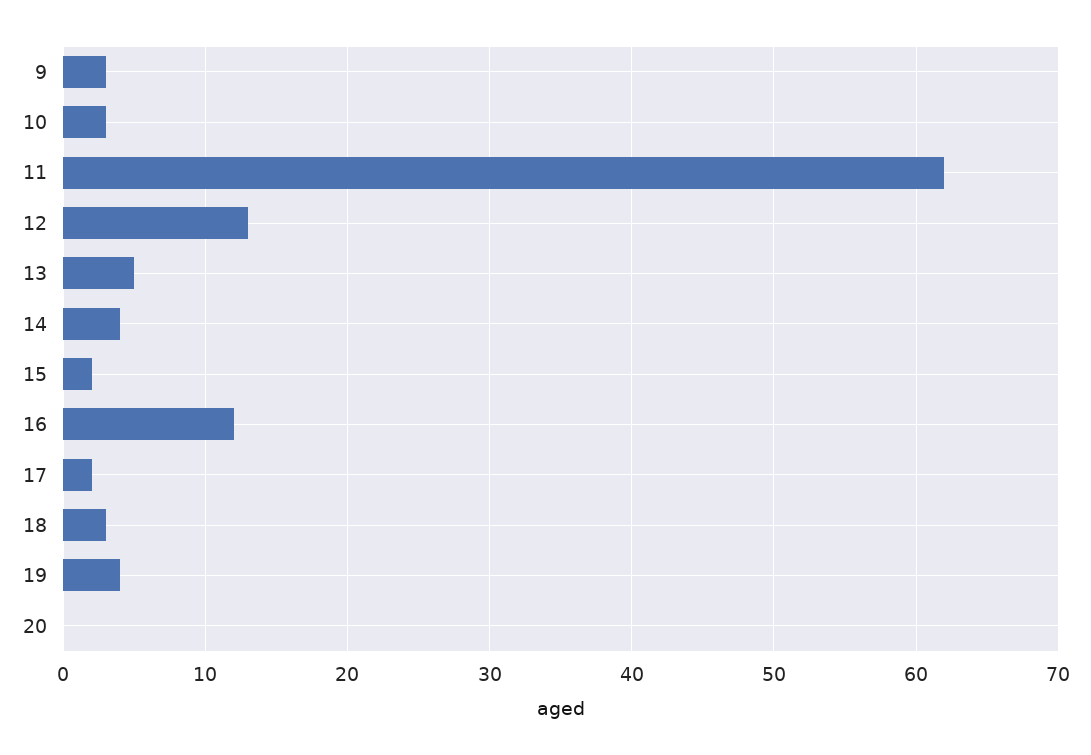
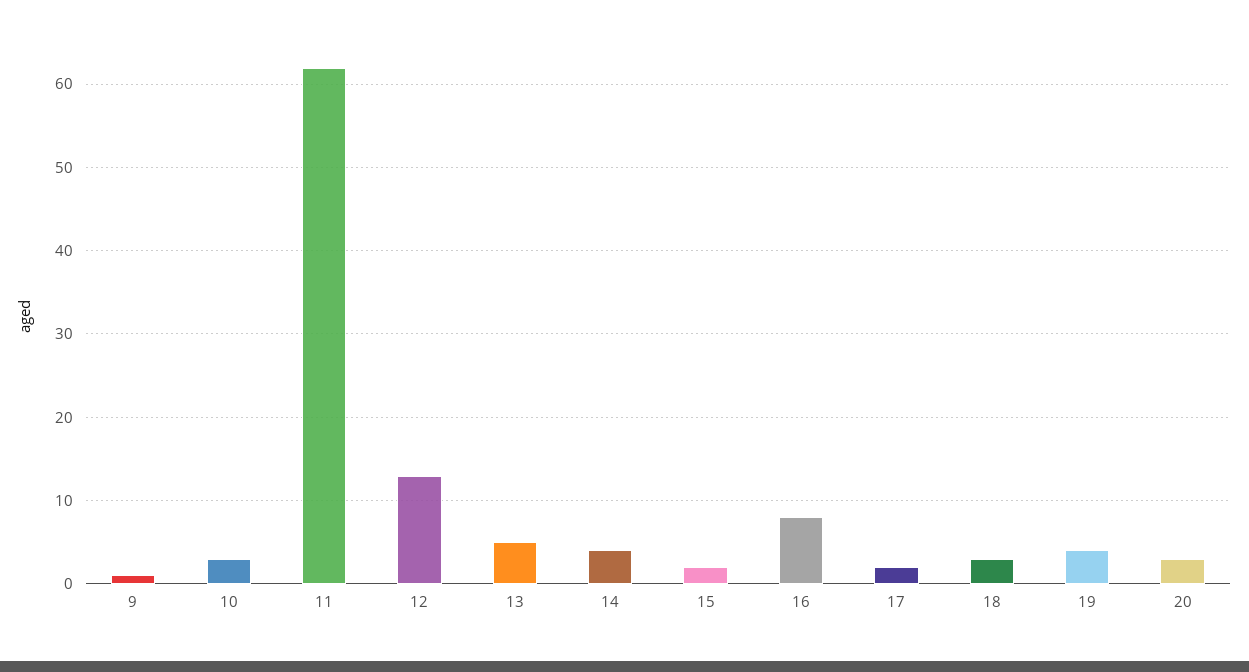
  {
-   "9": 3,
+   "9": 1,
    "10": 3,
    "11": 62,
    "12": 13,
    "13": 5,
    "14": 4,
    "15": 2,
-   "16": 12,
+   "16": 8,
    "17": 2,
    "18": 3,
    "19": 4,
-   "20": 0
+   "20": 3
  }

